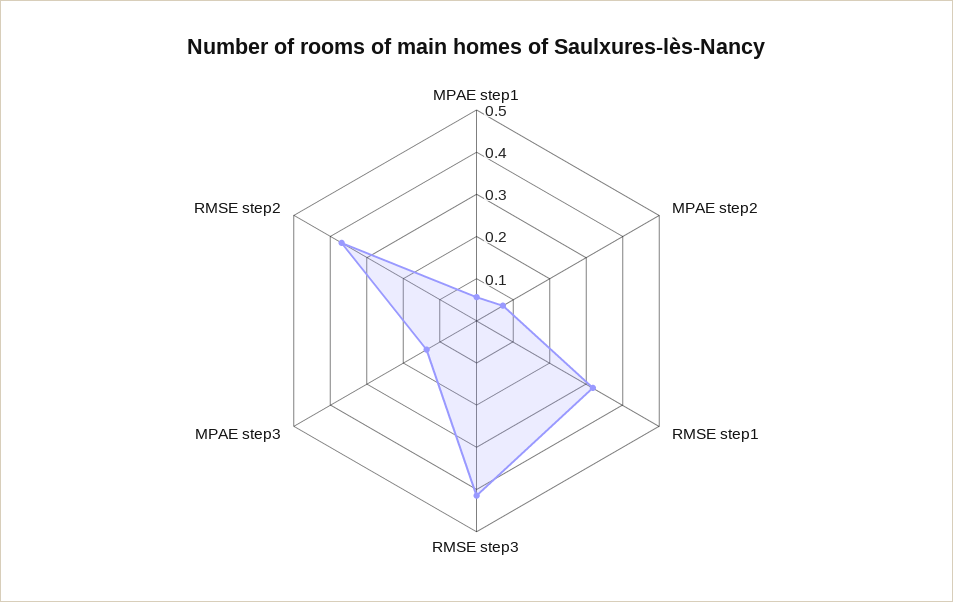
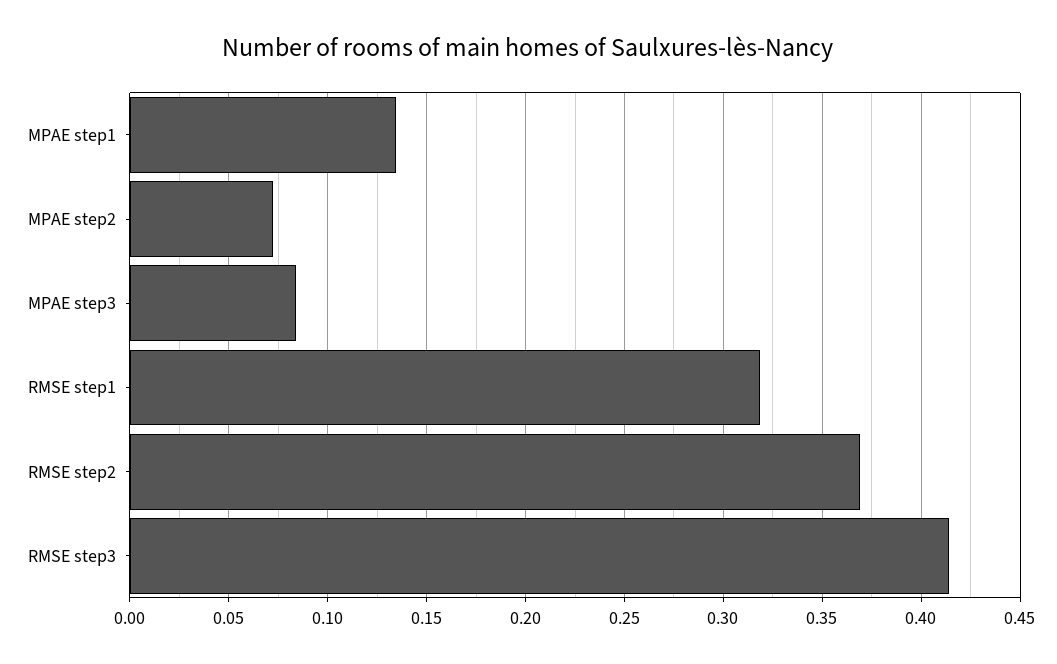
  {
-   "MPAE step1": 0.06,
+   "MPAE step1": 0.135,
    "MPAE step2": 0.07,
    "RMSE step1": 0.32,
    "RMSE step3": 0.415,
-   "MPAE step3": 0.14,
+   "MPAE step3": 0.085,
    "RMSE step2": 0.37
  }

